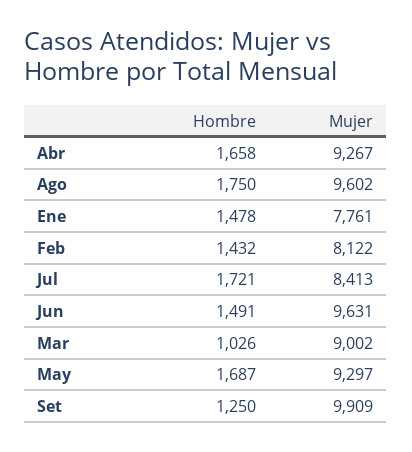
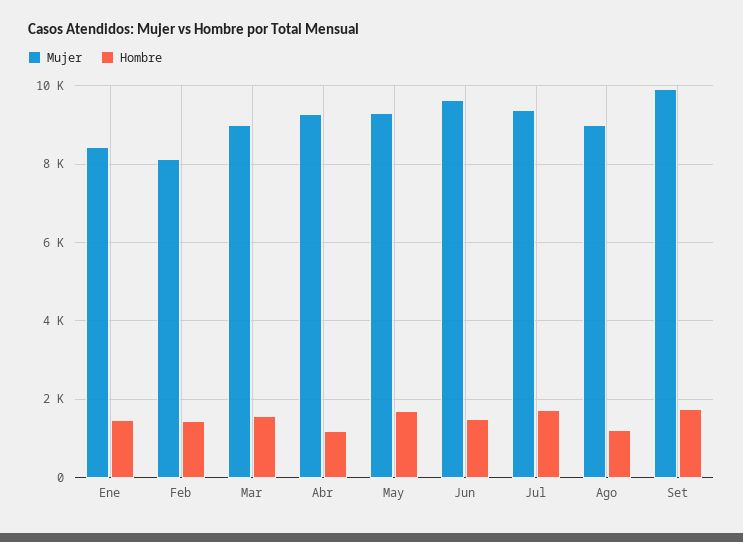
  {
    "Hombre": {
-     "Abr": 1658,
+     "Abr": 1200,
-     "Ago": 1750,
+     "Ago": 1200,
      "Ene": 1478,
      "Feb": 1432,
      "Jul": 1721,
      "Jun": 1491,
-     "Mar": 1026,
+     "Mar": 1600,
      "May": 1687,
-     "Set": 1250
+     "Set": 1800
    },
    "Mujer": {
      "Abr": 9267,
-     "Ago": 9602,
+     "Ago": 9000,
-     "Ene": 7761,
+     "Ene": 8400,
      "Feb": 8122,
-     "Jul": 8413,
+     "Jul": 9400,
      "Jun": 9631,
      "Mar": 9002,
      "May": 9297,
      "Set": 9909
    }
  }

